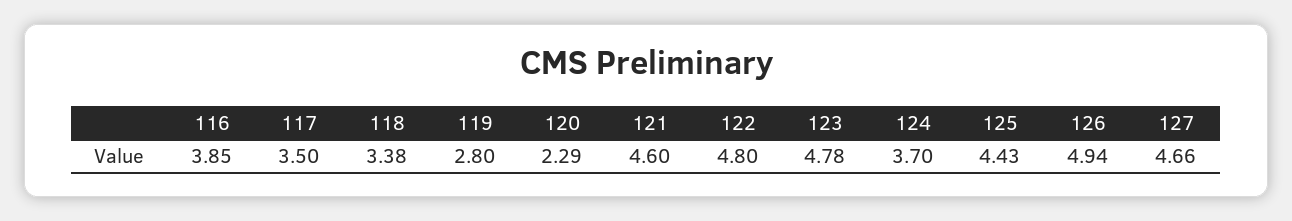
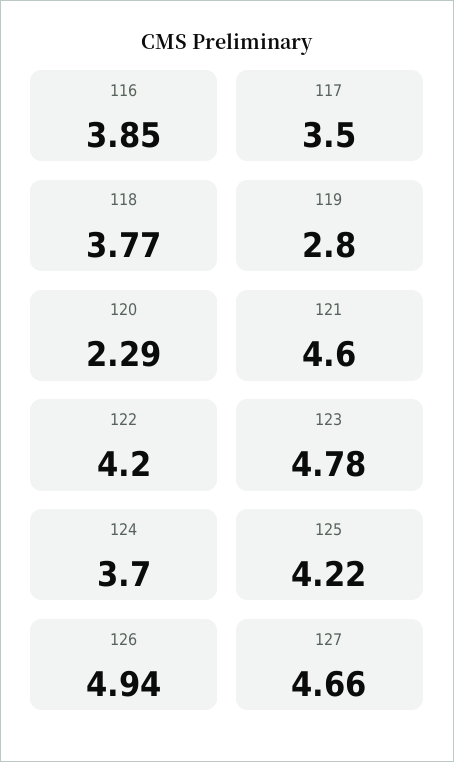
  {
    "116": 3.85,
    "117": 3.5,
-   "118": 3.38,
+   "118": 3.77,
    "119": 2.8,
    "120": 2.29,
    "121": 4.6,
-   "122": 4.8,
+   "122": 4.2,
    "123": 4.78,
    "124": 3.7,
-   "125": 4.43,
+   "125": 4.22,
    "126": 4.94,
    "127": 4.66
  }

